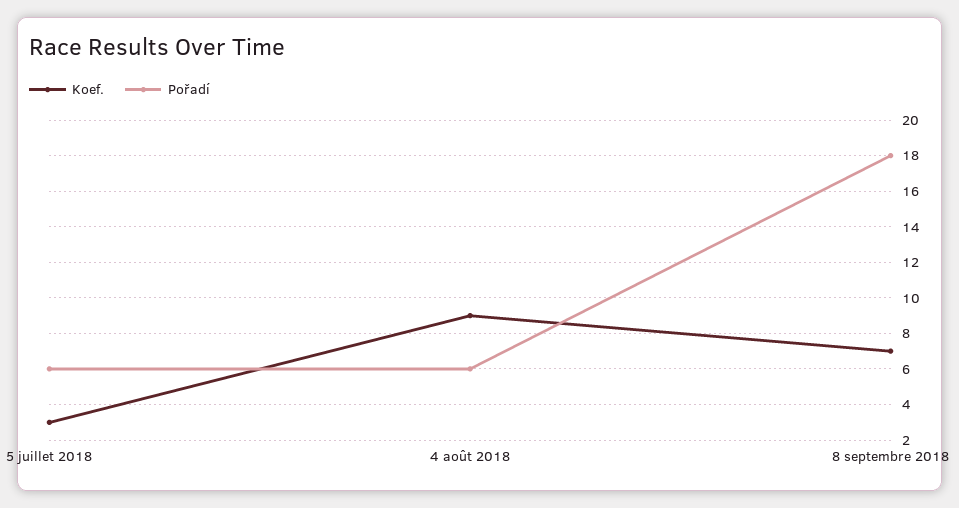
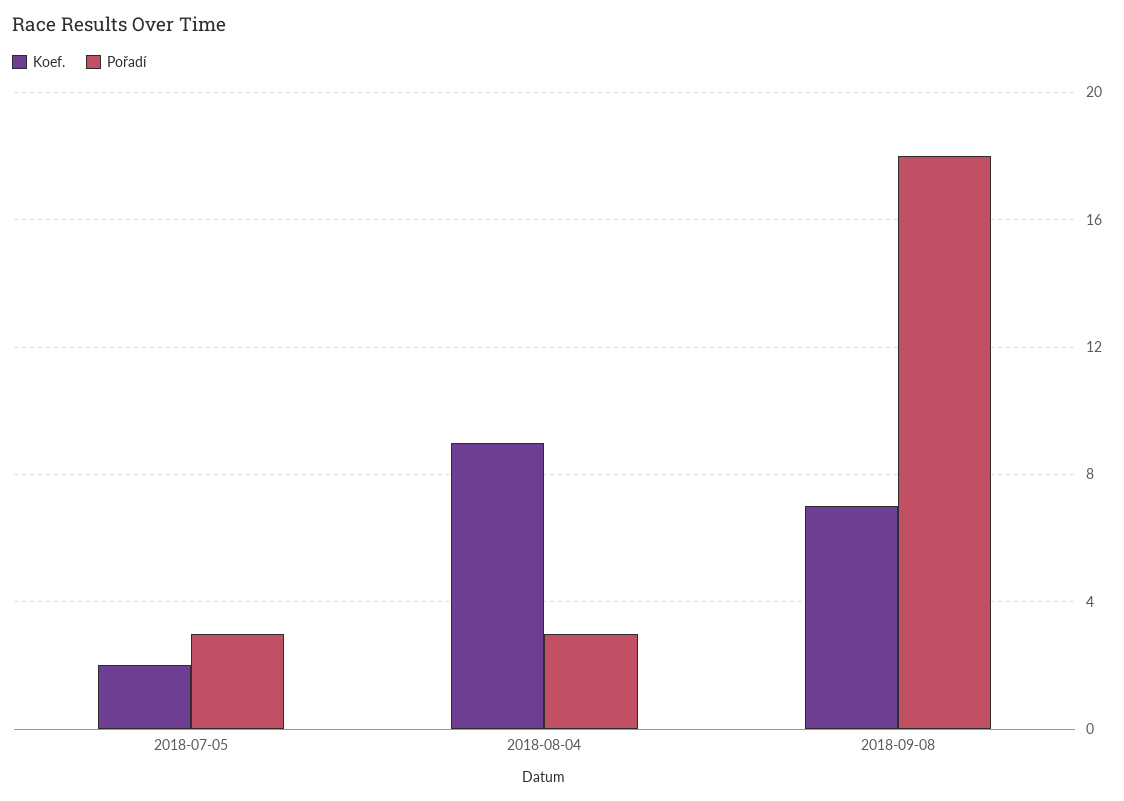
  {
    "Koef.": {
-     "5 juillet 2018": 3,
+     "5 juillet 2018": 2,
      "4 août 2018": 9,
      "8 septembre 2018": 7
    },
    "Pořadí": {
-     "5 juillet 2018": 6,
+     "5 juillet 2018": 3,
-     "4 août 2018": 6,
+     "4 août 2018": 3,
      "8 septembre 2018": 18
    }
  }

